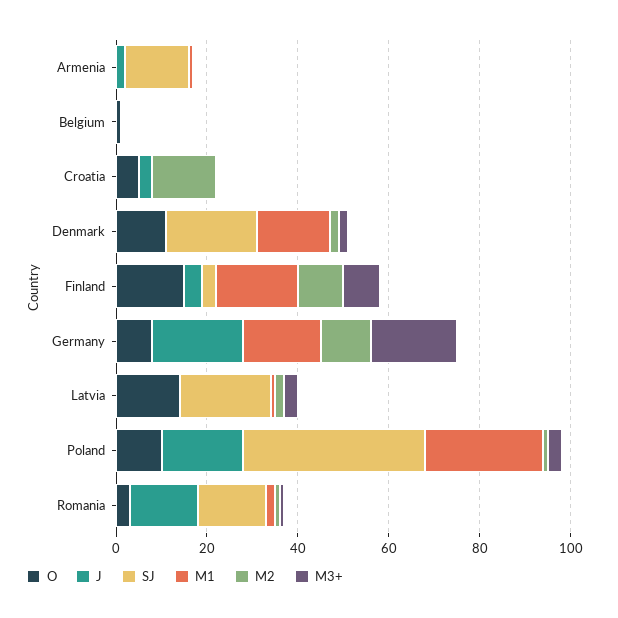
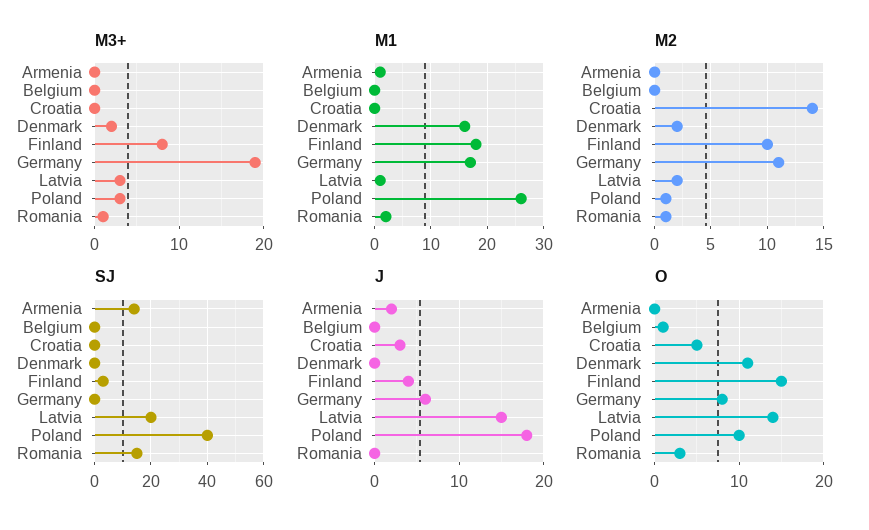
  {
    "O": {
      "Armenia": 0,
      "Belgium": 1,
      "Croatia": 5,
      "Denmark": 11,
      "Finland": 15,
      "Germany": 8,
      "Latvia": 14,
      "Poland": 10,
      "Romania": 3
    },
    "J": {
      "Armenia": 2,
      "Belgium": 0,
      "Croatia": 3,
      "Denmark": 0,
      "Finland": 4,
-     "Germany": 20,
+     "Germany": 6,
-     "Latvia": 0,
+     "Latvia": 15,
      "Poland": 18,
-     "Romania": 15
+     "Romania": 0
    },
    "SJ": {
      "Armenia": 15,
      "Belgium": 0,
      "Croatia": 0,
-     "Denmark": 20,
+     "Denmark": 0,
      "Finland": 5,
      "Germany": 0,
      "Latvia": 20,
      "Poland": 40,
      "Romania": 15
    },
    "M1": {
      "Armenia": 0,
      "Belgium": 0,
      "Croatia": 0,
      "Denmark": 15,
      "Finland": 20,
      "Germany": 15,
      "Latvia": 0,
      "Poland": 25,
      "Romania": 0
    },
    "M2": {
      "Armenia": 0,
      "Belgium": 0,
      "Croatia": 14,
      "Denmark": 2,
      "Finland": 10,
      "Germany": 11,
      "Latvia": 2,
      "Poland": 1,
      "Romania": 1
    },
    "M3+": {
      "Armenia": 0,
      "Belgium": 0,
      "Croatia": 0,
      "Denmark": 2,
      "Finland": 8,
      "Germany": 19,
      "Latvia": 3,
      "Poland": 3,
      "Romania": 1
    }
  }

